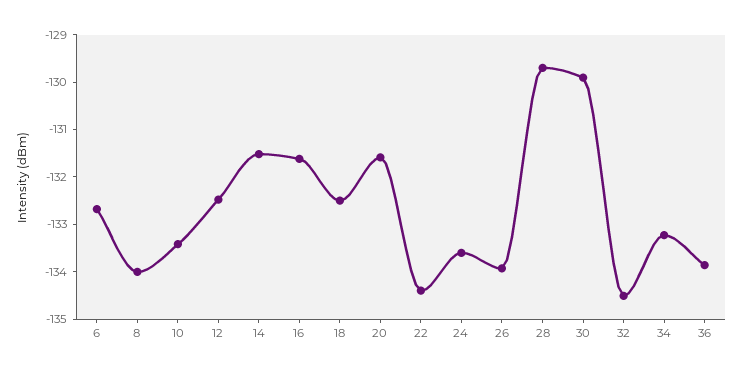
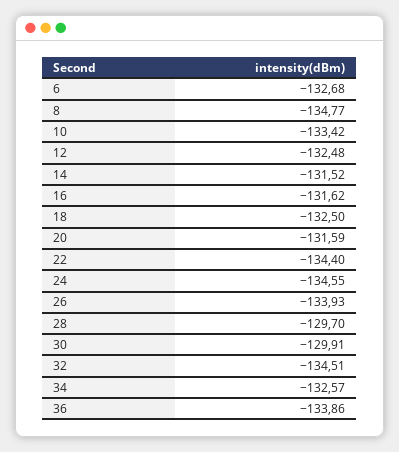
  {
    "6": -132.68,
-   "8": -134,
+   "8": -134.77,
    "10": -133.42,
    "12": -132.48,
    "14": -131.52,
    "16": -131.62,
    "18": -132.5,
    "20": -131.59,
    "22": -134.4,
-   "24": -133.6,
+   "24": -134.55,
    "26": -133.93,
    "28": -129.7,
    "30": -129.91,
    "32": -134.51,
-   "34": -133.2,
+   "34": -132.57,
    "36": -133.86
  }

